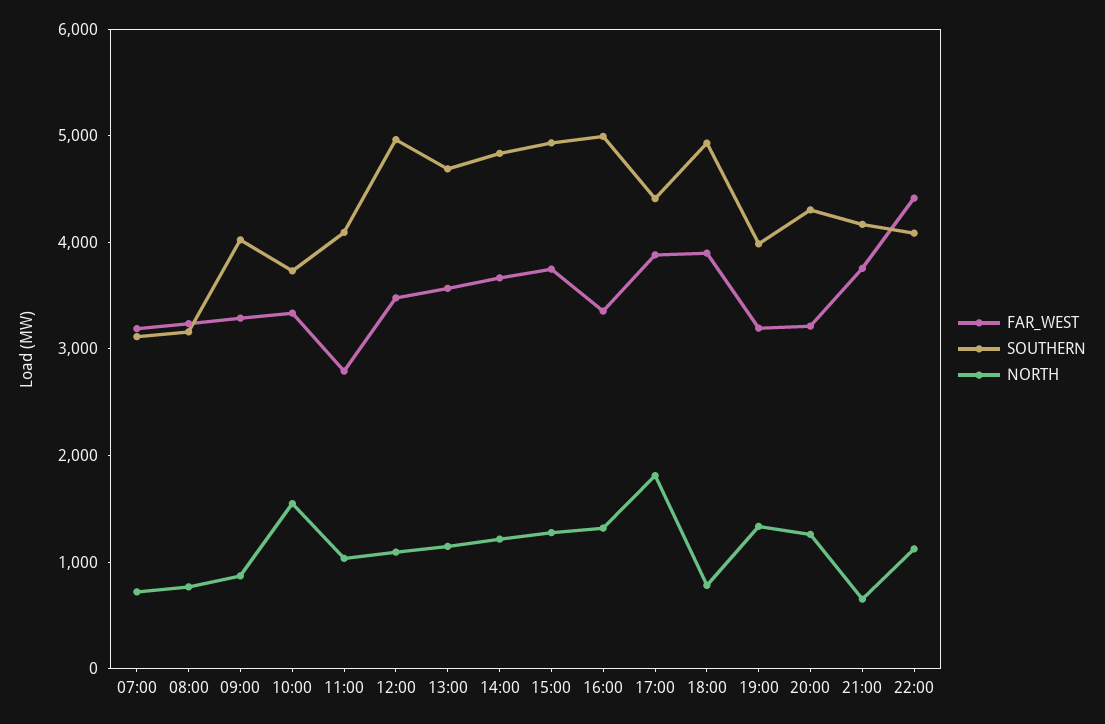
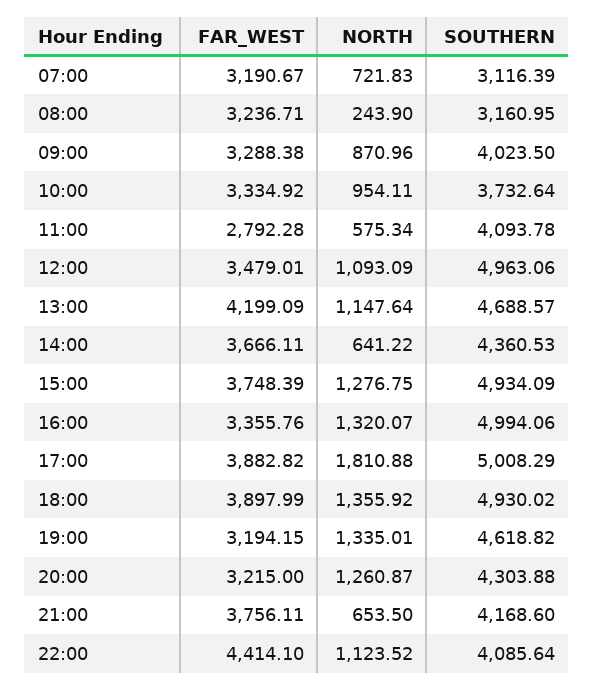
  {
    "FAR_WEST": {
      "07:00": 3190.67,
      "08:00": 3236.71,
      "09:00": 3288.38,
      "10:00": 3334.92,
      "11:00": 2792.28,
      "12:00": 3479.01,
-     "13:00": 3600,
+     "13:00": 4199.09,
      "14:00": 3666.11,
      "15:00": 3748.39,
      "16:00": 3355.76,
      "17:00": 3882.82,
      "18:00": 3897.99,
      "19:00": 3194.15,
      "20:00": 3215,
      "21:00": 3756.11,
      "22:00": 4414.1
    },
    "SOUTHERN": {
      "07:00": 3116.39,
      "08:00": 3160.95,
      "09:00": 4023.5,
      "10:00": 3732.64,
      "11:00": 4093.78,
      "12:00": 4963.06,
      "13:00": 4688.57,
-     "14:00": 4800,
+     "14:00": 4360.53,
      "15:00": 4934.09,
      "16:00": 4994.06,
-     "17:00": 4400,
+     "17:00": 5008.29,
      "18:00": 4930.02,
-     "19:00": 4000,
+     "19:00": 4618.82,
      "20:00": 4303.88,
      "21:00": 4168.6,
      "22:00": 4085.64
    },
    "NORTH": {
      "07:00": 721.83,
-     "08:00": 800,
+     "08:00": 243.9,
      "09:00": 870.96,
-     "10:00": 1600,
+     "10:00": 954.11,
-     "11:00": 1000,
+     "11:00": 575.34,
      "12:00": 1093.09,
      "13:00": 1147.64,
-     "14:00": 1200,
+     "14:00": 641.22,
      "15:00": 1276.75,
      "16:00": 1320.07,
      "17:00": 1810.88,
-     "18:00": 800,
+     "18:00": 1355.92,
      "19:00": 1335.01,
      "20:00": 1260.87,
      "21:00": 653.5,
      "22:00": 1123.52
    }
  }

